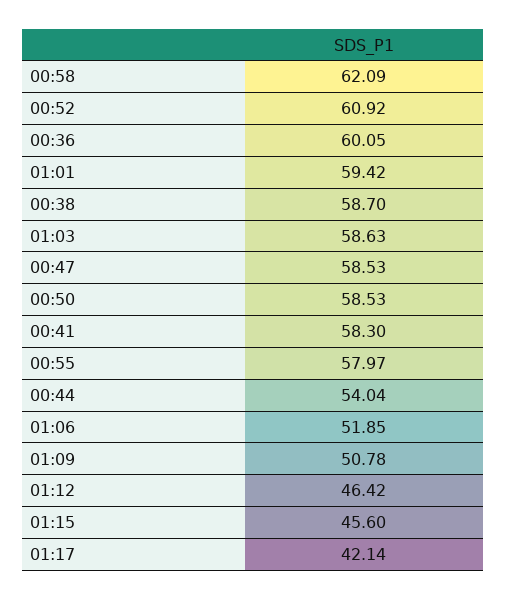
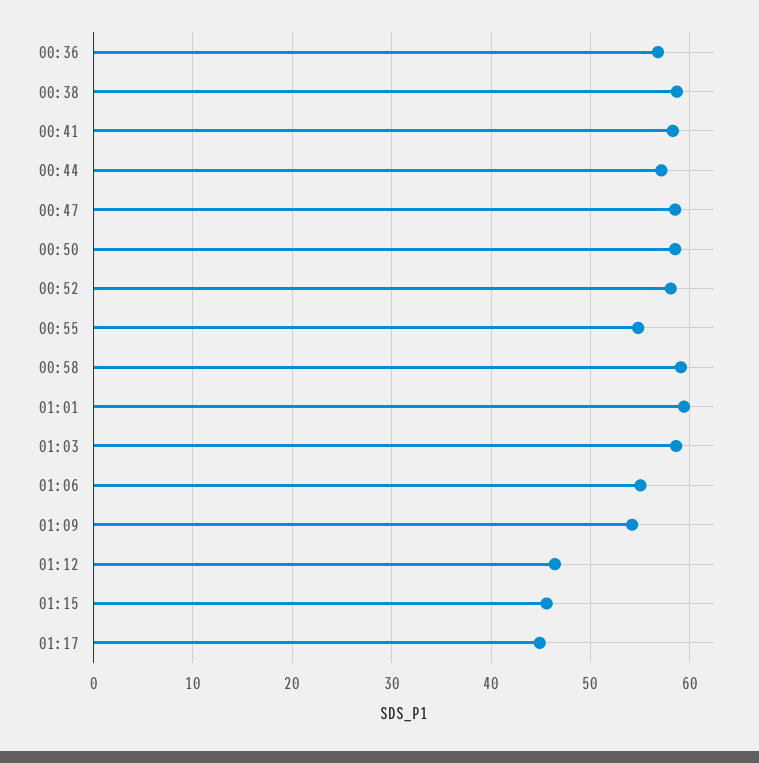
  {
-   "00:58": 62.09,
+   "00:58": 59,
-   "00:52": 60.92,
+   "00:52": 58,
-   "00:36": 60.05,
+   "00:36": 57,
    "01:01": 59.42,
    "00:38": 58.7,
    "01:03": 58.63,
    "00:47": 58.53,
    "00:50": 58.53,
    "00:41": 58.3,
-   "00:55": 57.97,
+   "00:55": 55,
-   "00:44": 54.04,
+   "00:44": 57,
-   "01:06": 51.85,
+   "01:06": 55,
-   "01:09": 50.78,
+   "01:09": 54,
    "01:12": 46.42,
    "01:15": 45.6,
-   "01:17": 42.14
+   "01:17": 45
  }

